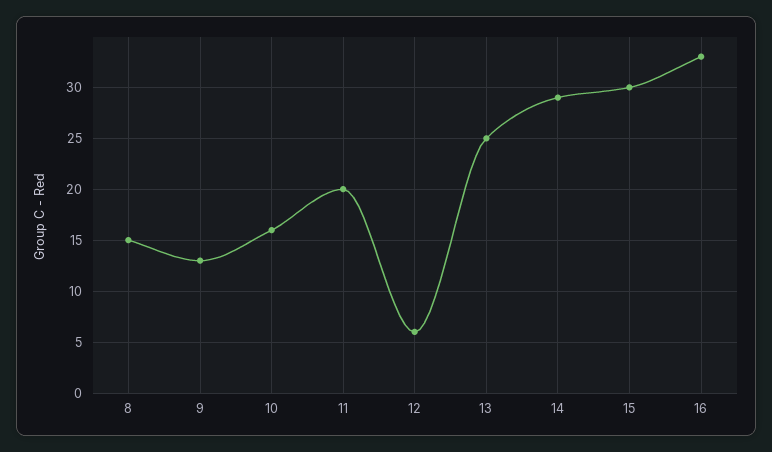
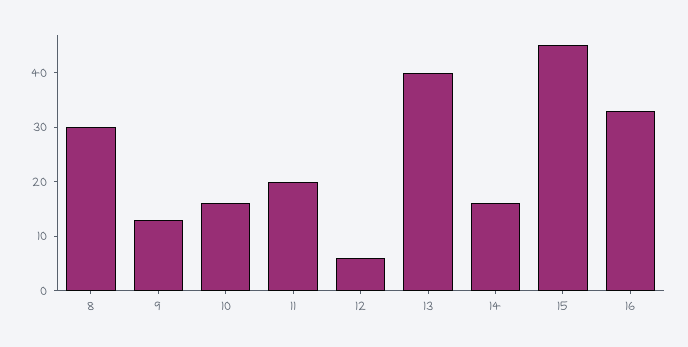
  {
-   "8": 15,
+   "8": 30,
    "9": 13,
    "10": 16,
    "11": 20,
    "12": 6,
-   "13": 25,
+   "13": 40,
-   "14": 29,
+   "14": 15,
-   "15": 30,
+   "15": 45,
    "16": 33
  }

